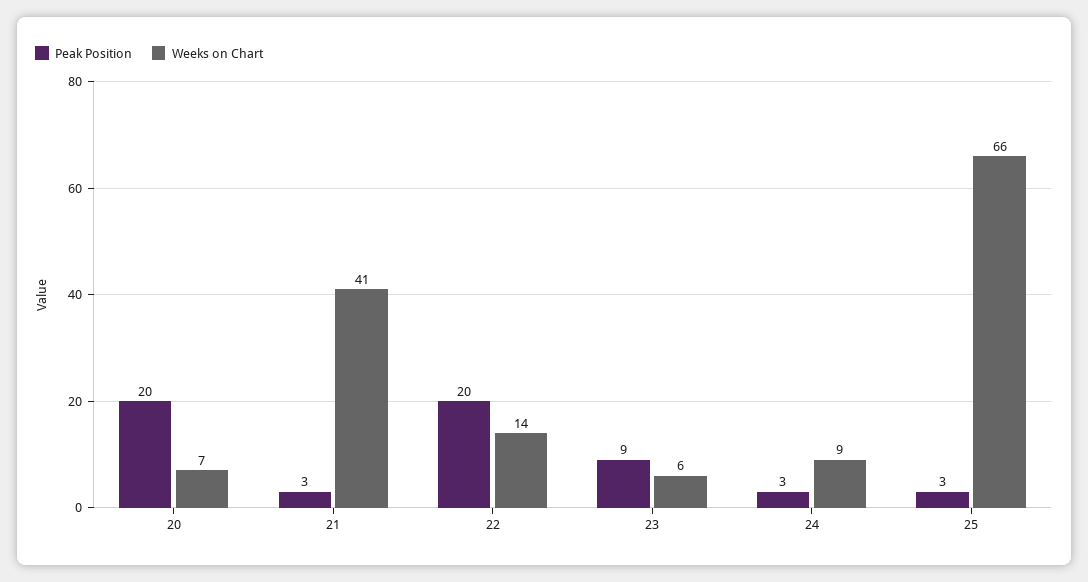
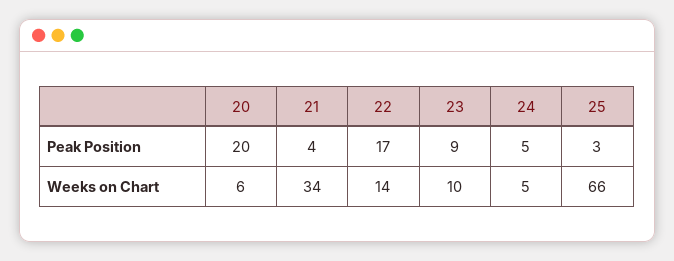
  {
    "Peak Position": {
      "20": 20,
-     "21": 3,
+     "21": 4,
-     "22": 20,
+     "22": 17,
      "23": 9,
-     "24": 3,
+     "24": 5,
      "25": 3
    },
    "Weeks on Chart": {
-     "20": 7,
+     "20": 6,
-     "21": 41,
+     "21": 34,
      "22": 14,
-     "23": 6,
+     "23": 10,
-     "24": 9,
+     "24": 5,
      "25": 66
    }
  }

